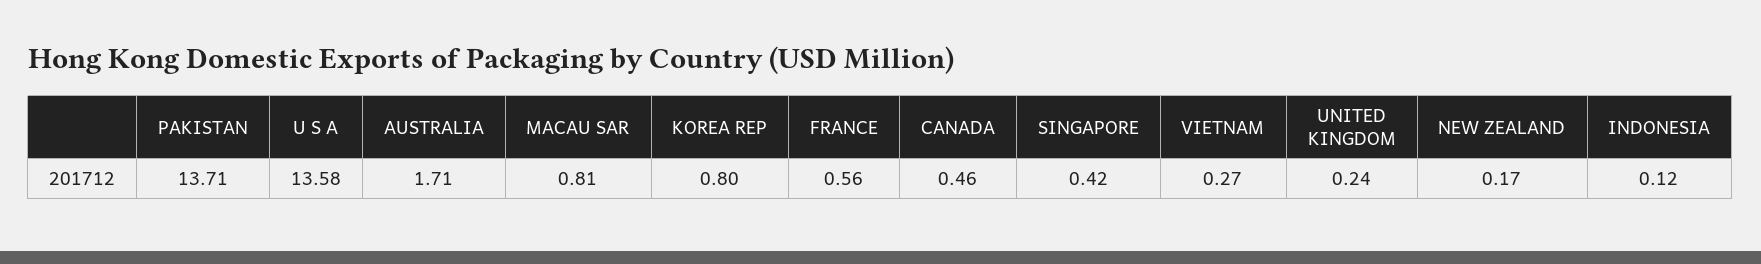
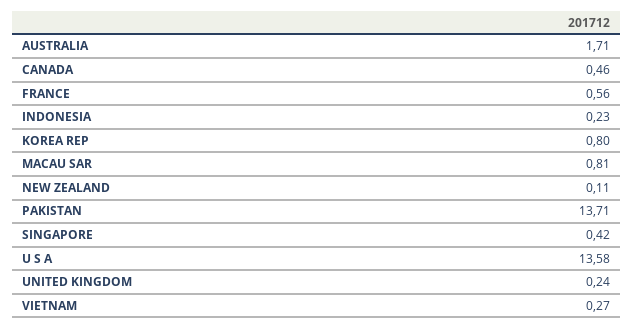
  {
    "PAKISTAN": 13.71,
    "U S A": 13.58,
    "AUSTRALIA": 1.71,
    "MACAU SAR": 0.81,
    "KOREA REP": 0.8,
    "FRANCE": 0.56,
    "CANADA": 0.46,
    "SINGAPORE": 0.42,
    "VIETNAM": 0.27,
    "UNITED KINGDOM": 0.24,
-   "NEW ZEALAND": 0.17,
+   "NEW ZEALAND": 0.11,
-   "INDONESIA": 0.12
+   "INDONESIA": 0.23
  }

